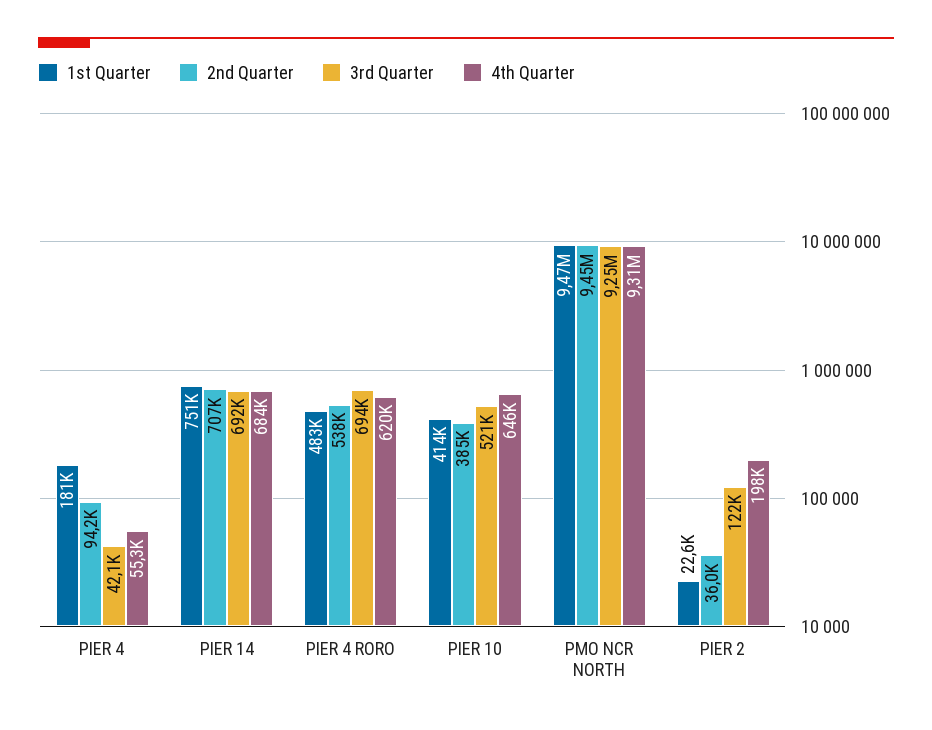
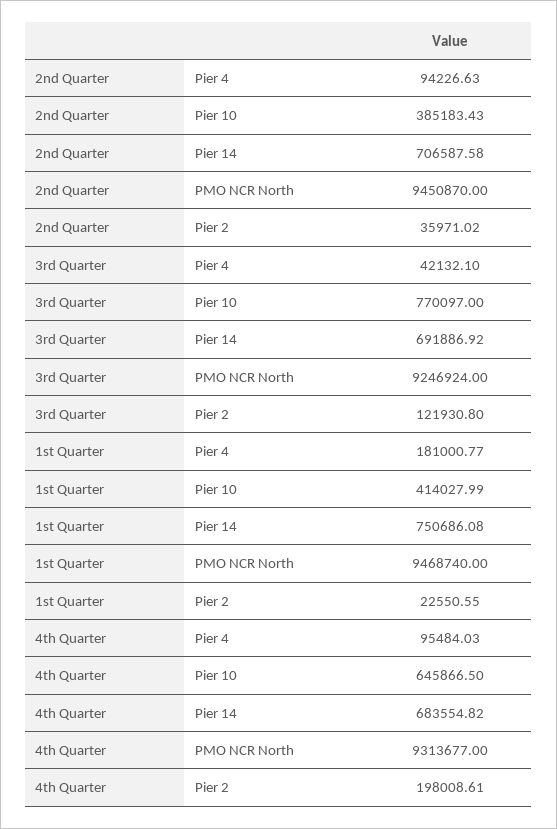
  {
    "1st Quarter": {
      "PIER 4": 181000.77,
      "PIER 14": 750686.08,
-     "PIER 4 RORO": 483000,
      "PIER 10": 414027.99,
      "PMO NCR NORTH": 9468740,
      "PIER 2": 22550.55
    },
    "2nd Quarter": {
      "PIER 4": 94226.63,
      "PIER 14": 706587.58,
-     "PIER 4 RORO": 538000,
      "PIER 10": 385183.43,
      "PMO NCR NORTH": 9450870,
      "PIER 2": 35971.02
    },
    "3rd Quarter": {
      "PIER 4": 42132.1,
      "PIER 14": 691886.92,
-     "PIER 4 RORO": 694000,
-     "PIER 10": 521000,
+     "PIER 10": 770097,
      "PMO NCR NORTH": 9246924,
      "PIER 2": 121930.8
    },
    "4th Quarter": {
-     "PIER 4": 55300,
+     "PIER 4": 95484.03,
      "PIER 14": 683554.82,
-     "PIER 4 RORO": 620000,
      "PIER 10": 645866.5,
      "PMO NCR NORTH": 9313677,
      "PIER 2": 198008.61
    }
  }

